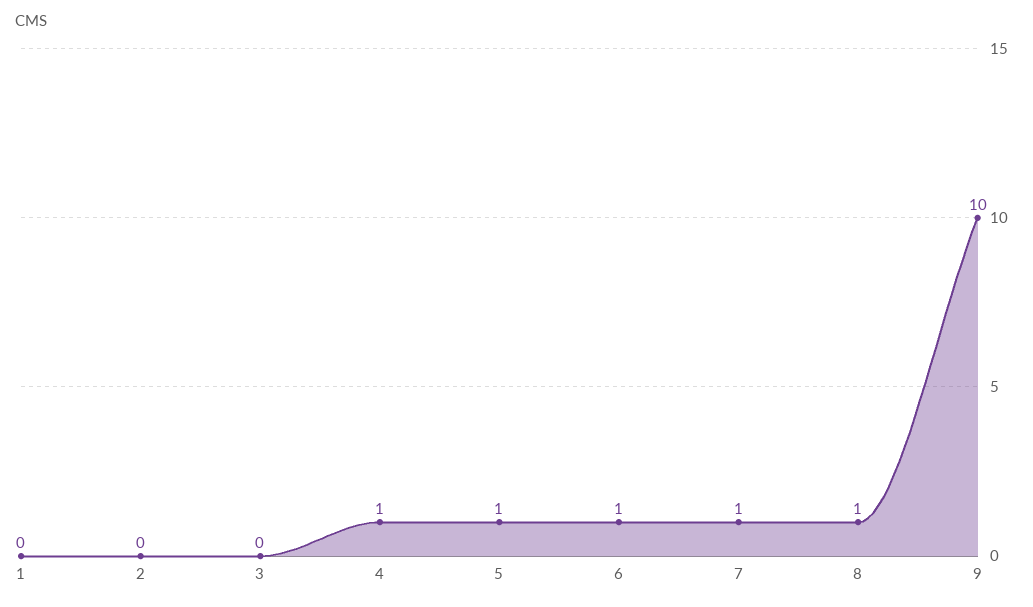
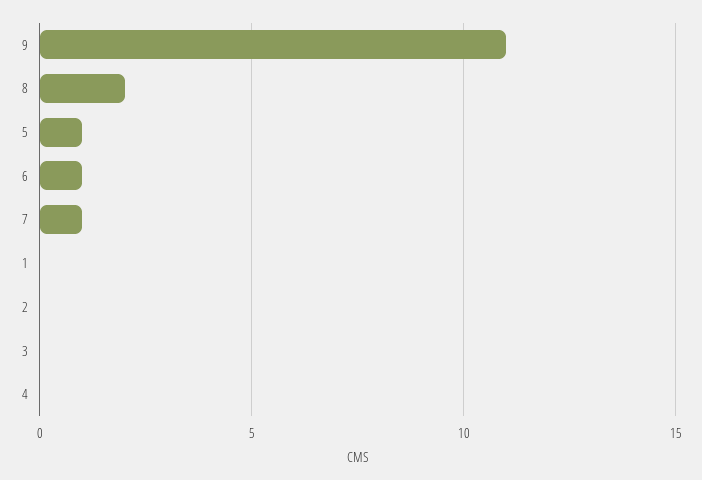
  {
    "1": 0,
    "2": 0,
    "3": 0,
-   "4": 1,
+   "4": 0,
    "5": 1,
    "6": 1,
    "7": 1,
-   "8": 1,
+   "8": 2,
-   "9": 10
+   "9": 11
  }

